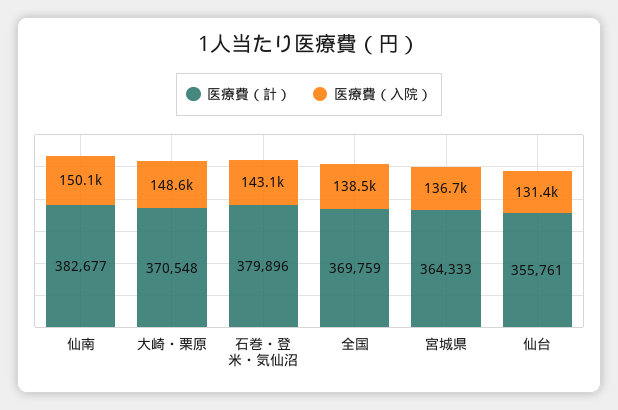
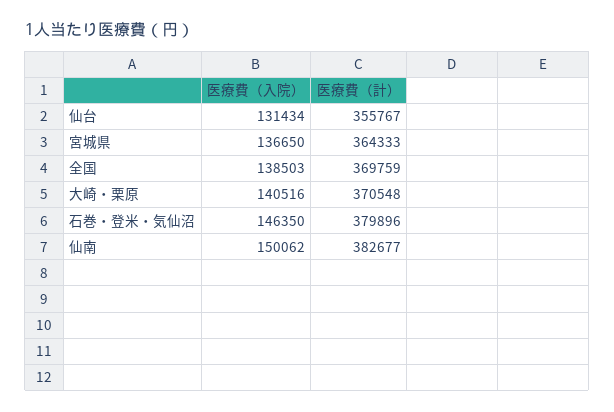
  {
    "医療費（計）": {
      "仙南": 382677,
      "大崎・栗原": 370548,
      "石巻・登米・気仙沼": 379896,
      "全国": 369759,
      "宮城県": 364333,
-     "仙台": 355761
+     "仙台": 355767
    },
    "医療費（入院）": {
      "仙南": 150062,
-     "大崎・栗原": 148600,
+     "大崎・栗原": 140516,
-     "石巻・登米・気仙沼": 143100,
+     "石巻・登米・気仙沼": 146350,
      "全国": 138503,
      "宮城県": 136650,
      "仙台": 131434
    }
  }

